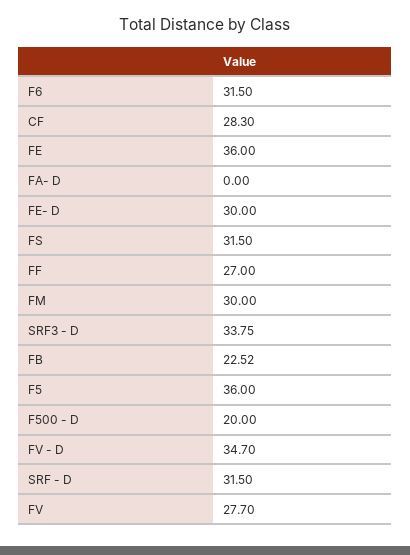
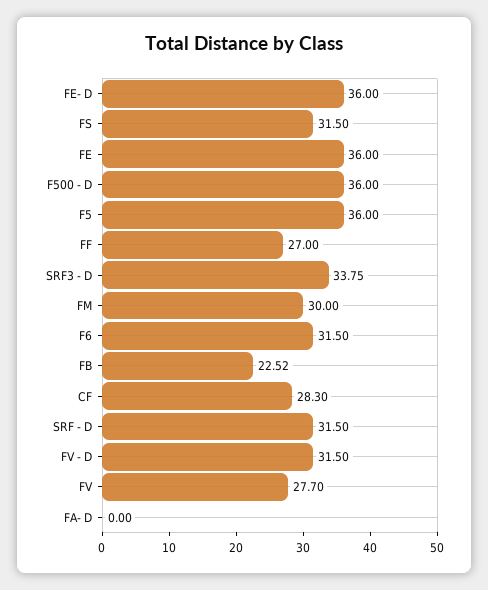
  {
    "F6": 31.5,
    "CF": 28.3,
    "FE": 36,
    "FA- D": 0,
-   "FE- D": 30,
+   "FE- D": 36,
    "FS": 31.5,
    "FF": 27,
    "FM": 30,
    "SRF3 - D": 33.75,
    "FB": 22.52,
    "F5": 36,
-   "F500 - D": 20,
+   "F500 - D": 36,
-   "FV - D": 34.7,
+   "FV - D": 31.5,
    "SRF - D": 31.5,
    "FV": 27.7
  }

